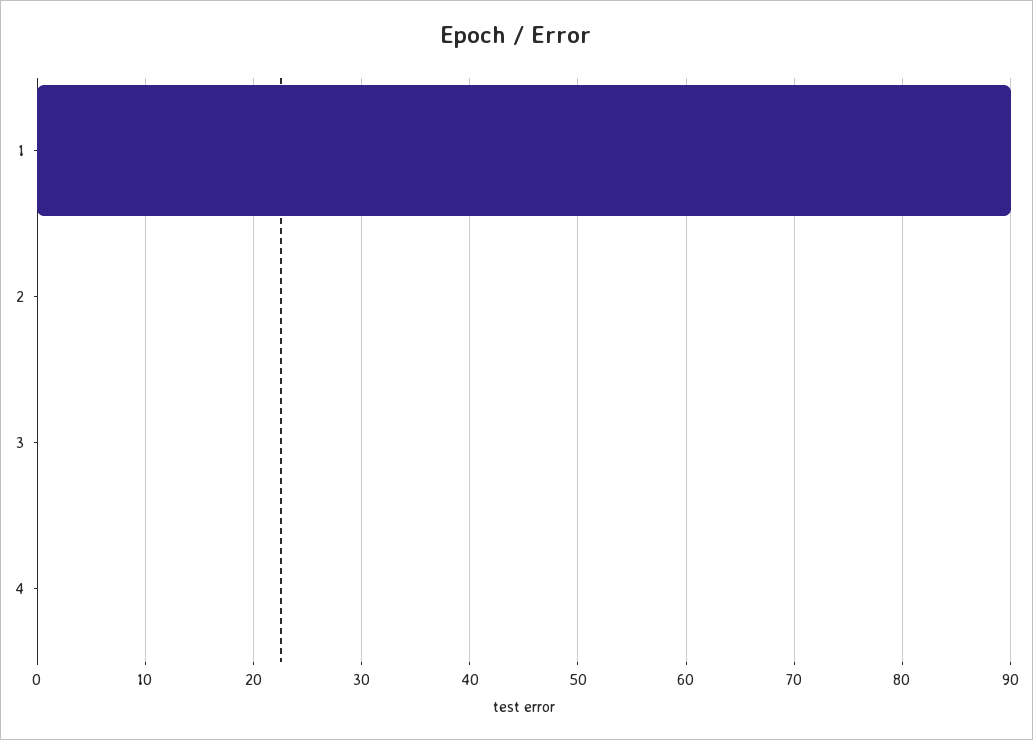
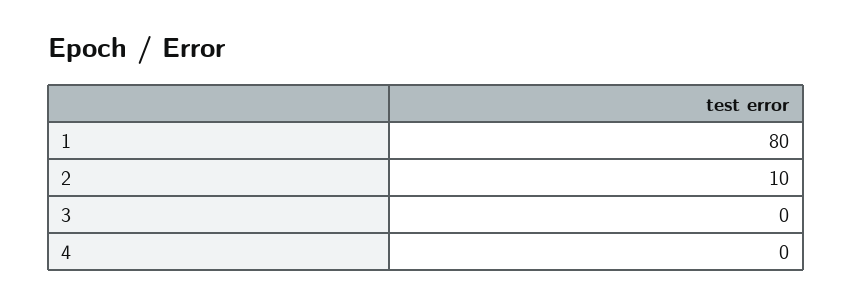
  {
-   "1": 90,
+   "1": 80,
-   "2": 0,
+   "2": 10,
    "3": 0,
    "4": 0
  }

